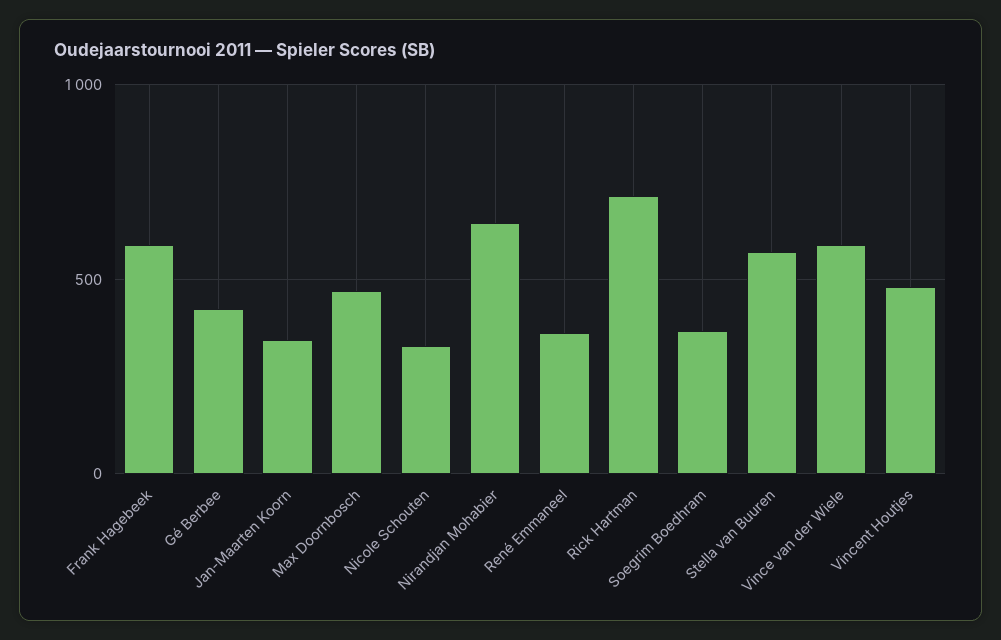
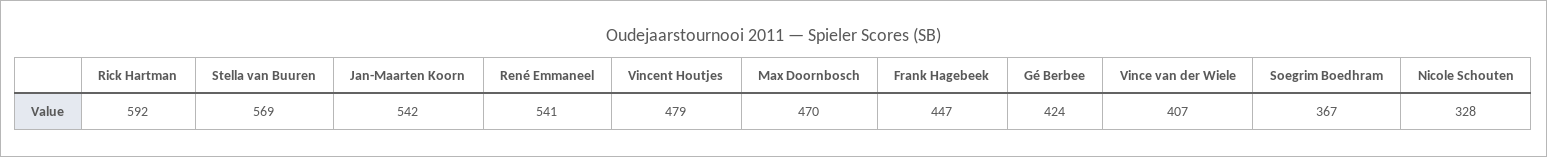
  {
-   "Frank Hagebeek": 600,
+   "Frank Hagebeek": 447,
    "Gé Berbee": 424,
-   "Jan-Maarten Koorn": 350,
+   "Jan-Maarten Koorn": 542,
    "Max Doornbosch": 470,
    "Nicole Schouten": 328,
-   "Nirandjan Mohabier": 650,
-   "René Emmaneel": 350,
+   "René Emmaneel": 541,
-   "Rick Hartman": 700,
+   "Rick Hartman": 592,
    "Soegrim Boedhram": 367,
    "Stella van Buuren": 569,
-   "Vince van der Wiele": 600,
+   "Vince van der Wiele": 407,
    "Vincent Houtjes": 479
  }

